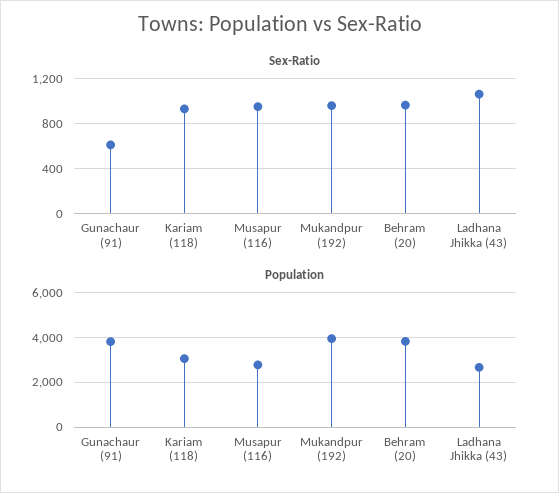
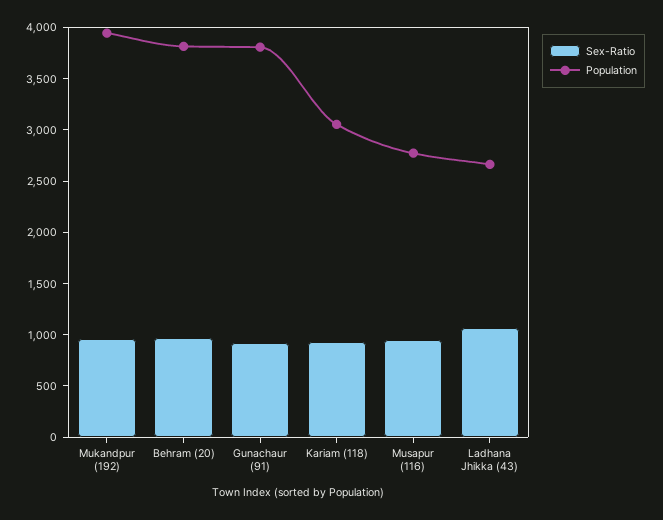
  {
    "Sex-Ratio": {
-     "Gunachaur (91)": 600,
+     "Gunachaur (91)": 900,
      "Kariam (118)": 900,
      "Musapur (116)": 1000,
      "Mukandpur (192)": 1000,
      "Behram (20)": 1000,
      "Ladhana Jhikka (43)": 1100
    },
    "Population": {
      "Gunachaur (91)": 3800,
      "Kariam (118)": 3100,
      "Musapur (116)": 2800,
      "Mukandpur (192)": 3900,
      "Behram (20)": 3800,
      "Ladhana Jhikka (43)": 2700
    }
  }

